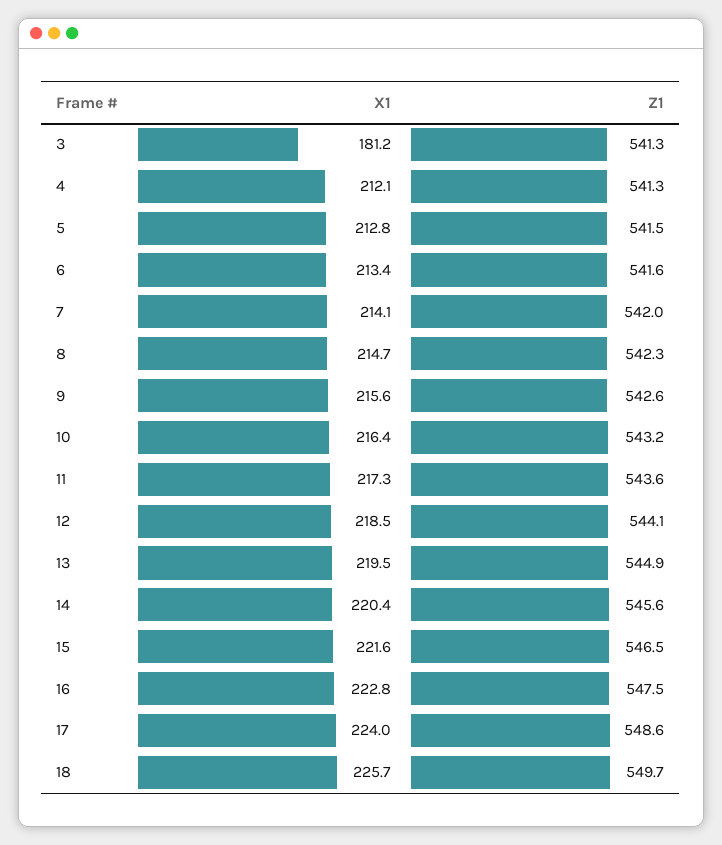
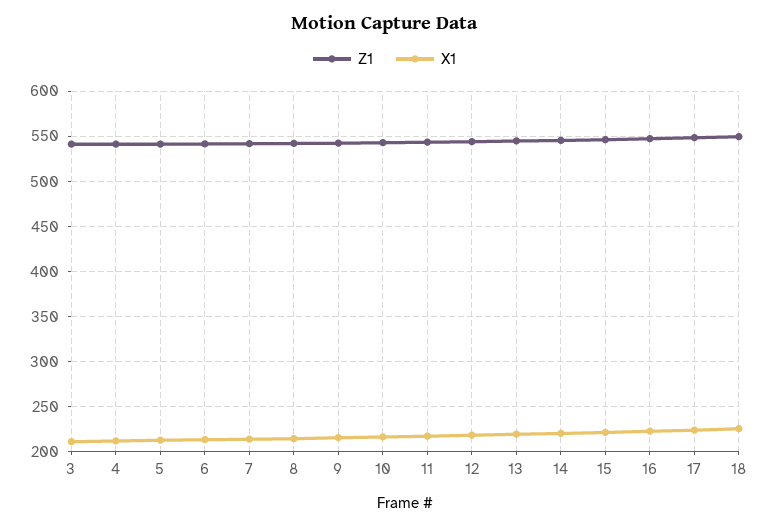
  {
    "X1": {
-     "3": 181.2,
+     "3": 210,
      "4": 212.1,
      "5": 212.8,
      "6": 213.4,
      "7": 214.1,
      "8": 214.7,
      "9": 215.6,
      "10": 216.4,
      "11": 217.3,
      "12": 218.5,
      "13": 219.5,
      "14": 220.4,
      "15": 221.6,
      "16": 222.8,
      "17": 224,
      "18": 225.7
    },
    "Z1": {
      "3": 541.3,
      "4": 541.3,
      "5": 541.5,
      "6": 541.6,
      "7": 542,
      "8": 542.3,
      "9": 542.6,
      "10": 543.2,
      "11": 543.6,
      "12": 544.1,
      "13": 544.9,
      "14": 545.6,
      "15": 546.5,
      "16": 547.5,
      "17": 548.6,
      "18": 549.7
    }
  }

